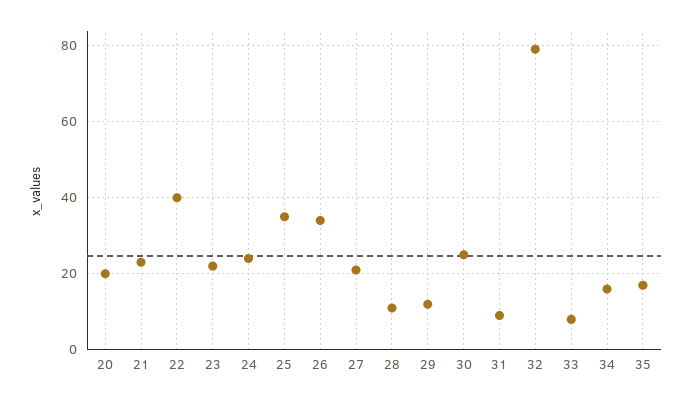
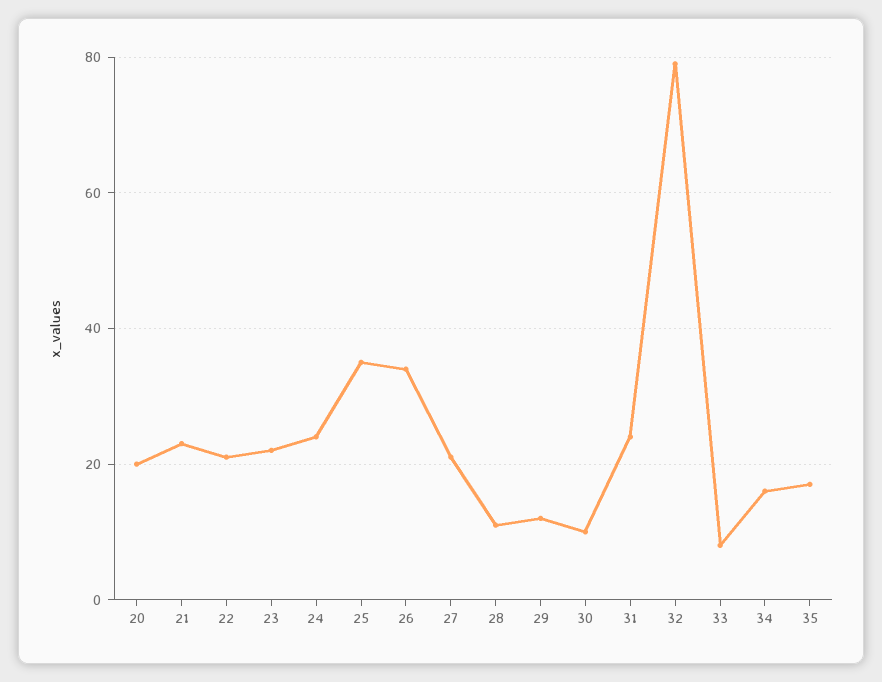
  {
    "20": 20,
    "21": 25,
-   "22": 40,
+   "22": 20,
    "23": 20,
    "24": 25,
    "25": 35,
    "26": 35,
    "27": 20,
    "28": 10,
    "29": 10,
-   "30": 25,
+   "30": 10,
-   "31": 10,
+   "31": 25,
    "32": 80,
    "33": 10,
    "34": 15,
    "35": 15
  }

